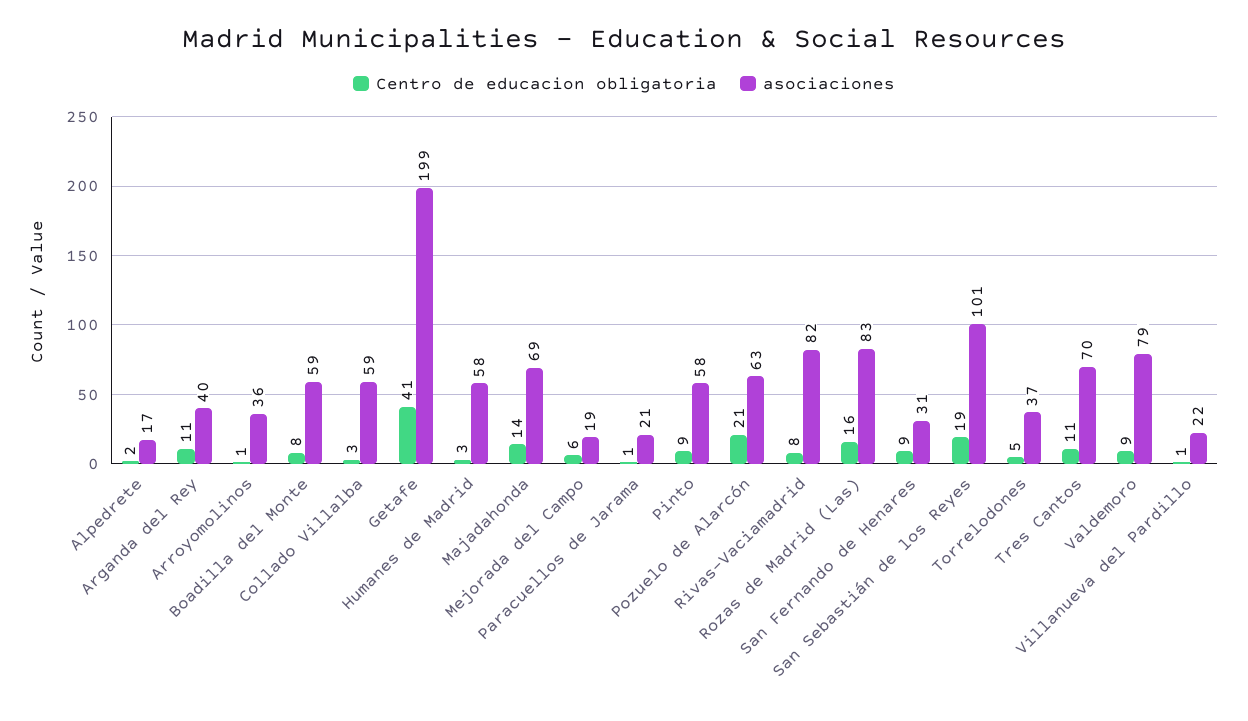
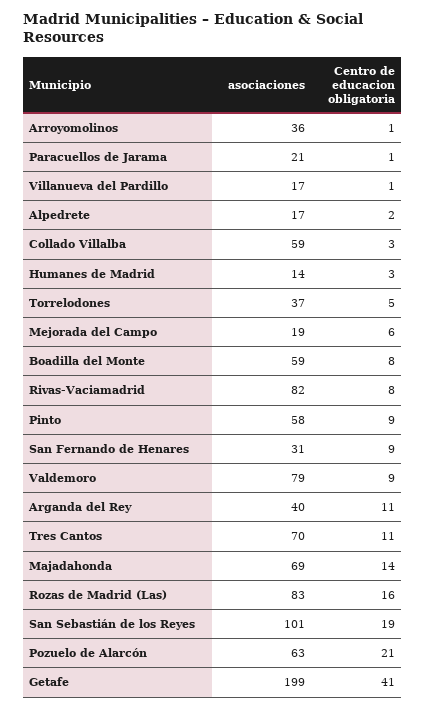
  {
    "Centro de educacion obligatoria": {
      "Alpedrete": 2,
      "Arganda del Rey": 11,
      "Arroyomolinos": 1,
      "Boadilla del Monte": 8,
      "Collado Villalba": 3,
      "Getafe": 41,
      "Humanes de Madrid": 3,
      "Majadahonda": 14,
      "Mejorada del Campo": 6,
      "Paracuellos de Jarama": 1,
      "Pinto": 9,
      "Pozuelo de Alarcón": 21,
      "Rivas-Vaciamadrid": 8,
      "Rozas de Madrid (Las)": 16,
      "San Fernando de Henares": 9,
      "San Sebastián de los Reyes": 19,
      "Torrelodones": 5,
      "Tres Cantos": 11,
      "Valdemoro": 9,
      "Villanueva del Pardillo": 1
    },
    "asociaciones": {
      "Alpedrete": 17,
      "Arganda del Rey": 40,
      "Arroyomolinos": 36,
      "Boadilla del Monte": 59,
      "Collado Villalba": 59,
      "Getafe": 199,
-     "Humanes de Madrid": 58,
+     "Humanes de Madrid": 14,
      "Majadahonda": 69,
      "Mejorada del Campo": 19,
      "Paracuellos de Jarama": 21,
      "Pinto": 58,
      "Pozuelo de Alarcón": 63,
      "Rivas-Vaciamadrid": 82,
      "Rozas de Madrid (Las)": 83,
      "San Fernando de Henares": 31,
      "San Sebastián de los Reyes": 101,
      "Torrelodones": 37,
      "Tres Cantos": 70,
      "Valdemoro": 79,
-     "Villanueva del Pardillo": 22
+     "Villanueva del Pardillo": 17
    }
  }

